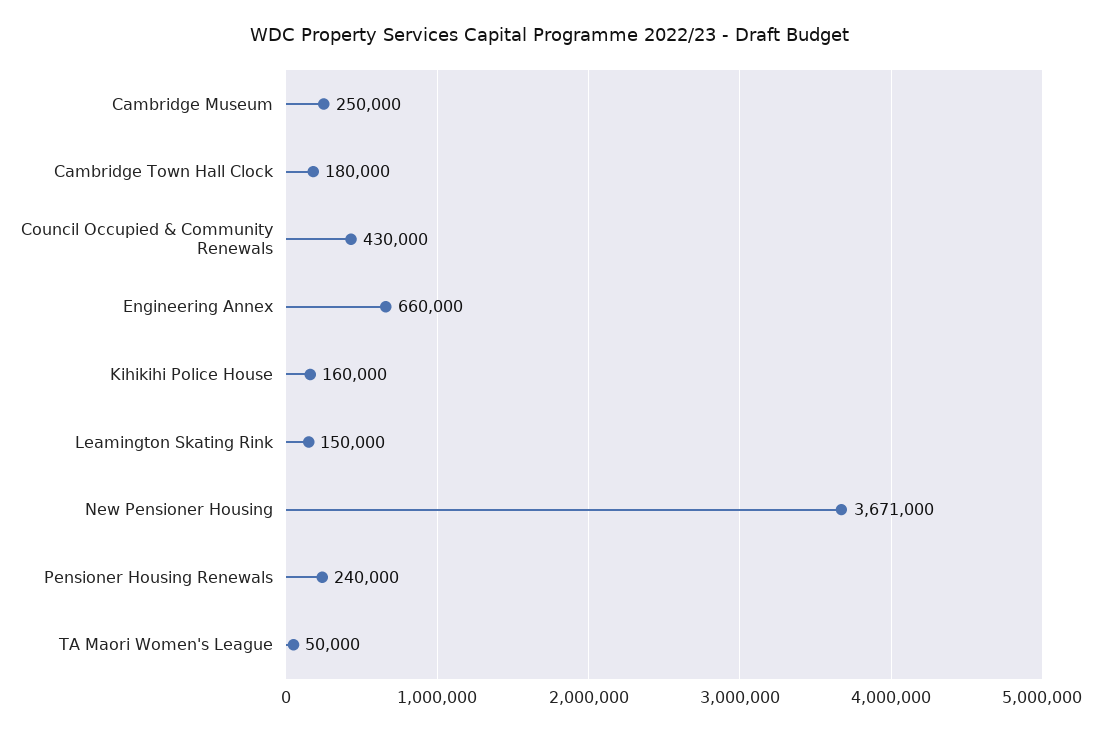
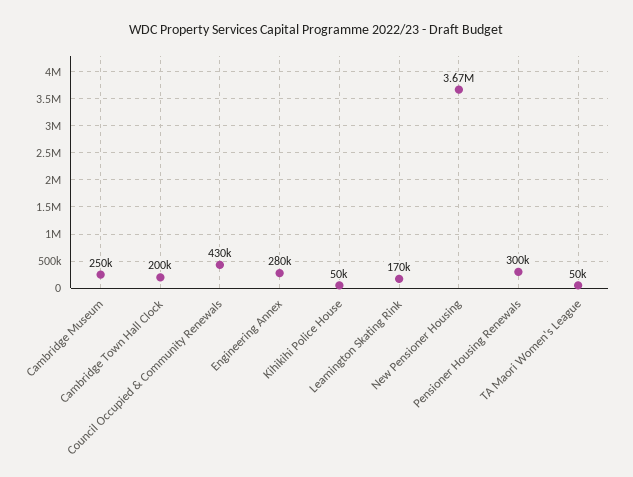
  {
    "Cambridge Museum": 250000,
-   "Cambridge Town Hall Clock": 180000,
+   "Cambridge Town Hall Clock": 200000,
    "Council Occupied & Community Renewals": 430000,
-   "Engineering Annex": 660000,
+   "Engineering Annex": 280000,
-   "Kihikihi Police House": 160000,
+   "Kihikihi Police House": 50000,
-   "Leamington Skating Rink": 150000,
+   "Leamington Skating Rink": 170000,
    "New Pensioner Housing": 3671000,
-   "Pensioner Housing Renewals": 240000,
+   "Pensioner Housing Renewals": 300000,
    "TA Maori Women's League": 50000
  }

